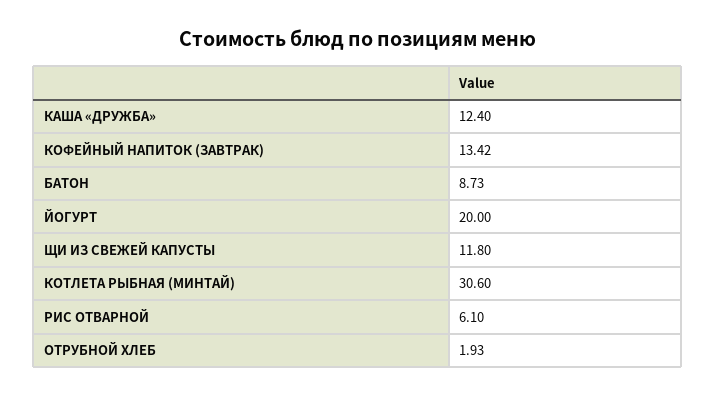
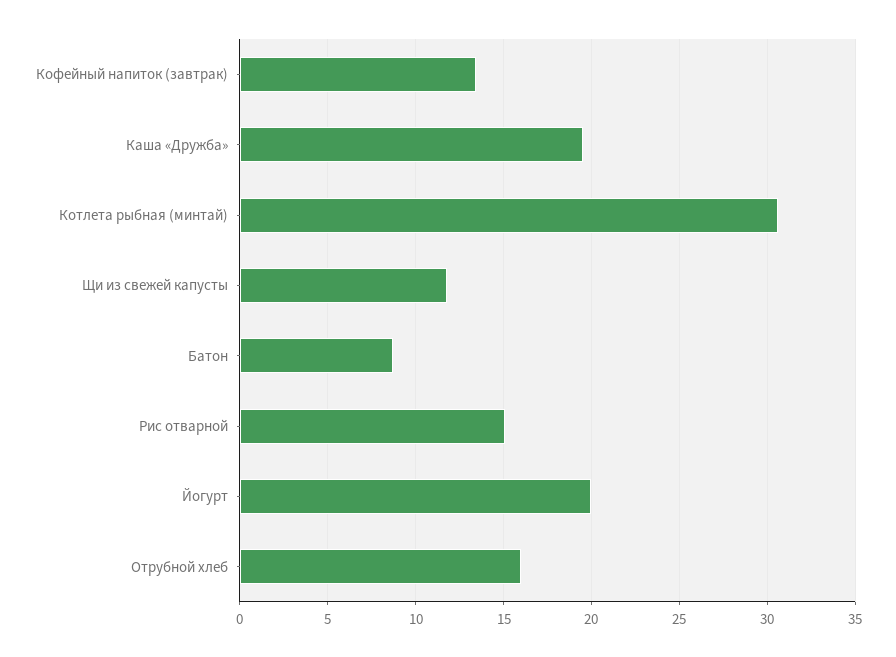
  {
-   "КАША «ДРУЖБА»": 12.4,
+   "КАША «ДРУЖБА»": 19.5,
    "КОФЕЙНЫЙ НАПИТОК (ЗАВТРАК)": 13.42,
    "БАТОН": 8.73,
    "ЙОГУРТ": 20,
    "ЩИ ИЗ СВЕЖЕЙ КАПУСТЫ": 11.8,
    "КОТЛЕТА РЫБНАЯ (МИНТАЙ)": 30.6,
-   "РИС ОТВАРНОЙ": 6.1,
+   "РИС ОТВАРНОЙ": 15,
-   "ОТРУБНОЙ ХЛЕБ": 1.93
+   "ОТРУБНОЙ ХЛЕБ": 16
  }

